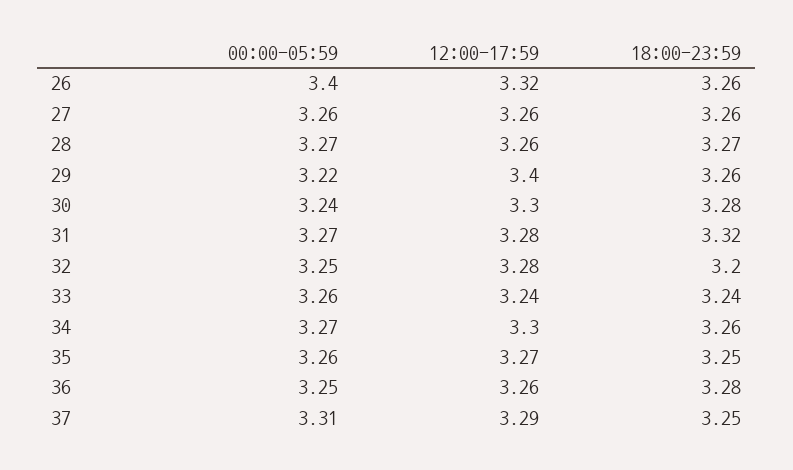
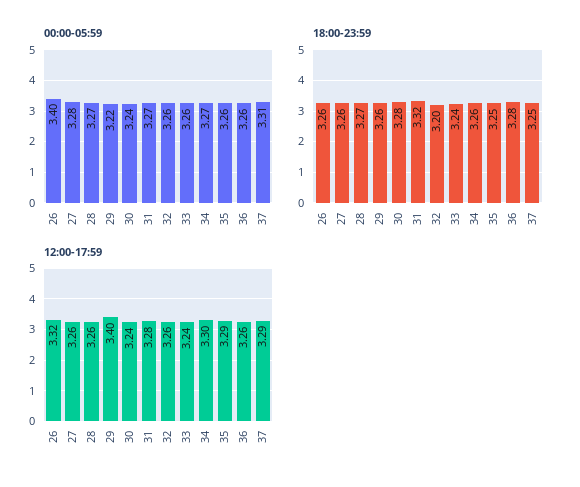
  {
    "00:00-05:59": {
      "26": 3.4,
-     "27": 3.26,
+     "27": 3.28,
      "28": 3.27,
      "29": 3.22,
      "30": 3.24,
      "31": 3.27,
-     "32": 3.25,
+     "32": 3.26,
      "33": 3.26,
      "34": 3.27,
      "35": 3.26,
-     "36": 3.25,
+     "36": 3.26,
      "37": 3.31
    },
    "12:00-17:59": {
      "26": 3.32,
      "27": 3.26,
      "28": 3.26,
      "29": 3.4,
-     "30": 3.3,
+     "30": 3.24,
      "31": 3.28,
-     "32": 3.28,
+     "32": 3.26,
      "33": 3.24,
      "34": 3.3,
-     "35": 3.27,
+     "35": 3.29,
      "36": 3.26,
      "37": 3.29
    },
    "18:00-23:59": {
      "26": 3.26,
      "27": 3.26,
      "28": 3.27,
      "29": 3.26,
      "30": 3.28,
      "31": 3.32,
      "32": 3.2,
      "33": 3.24,
      "34": 3.26,
      "35": 3.25,
      "36": 3.28,
      "37": 3.25
    }
  }

